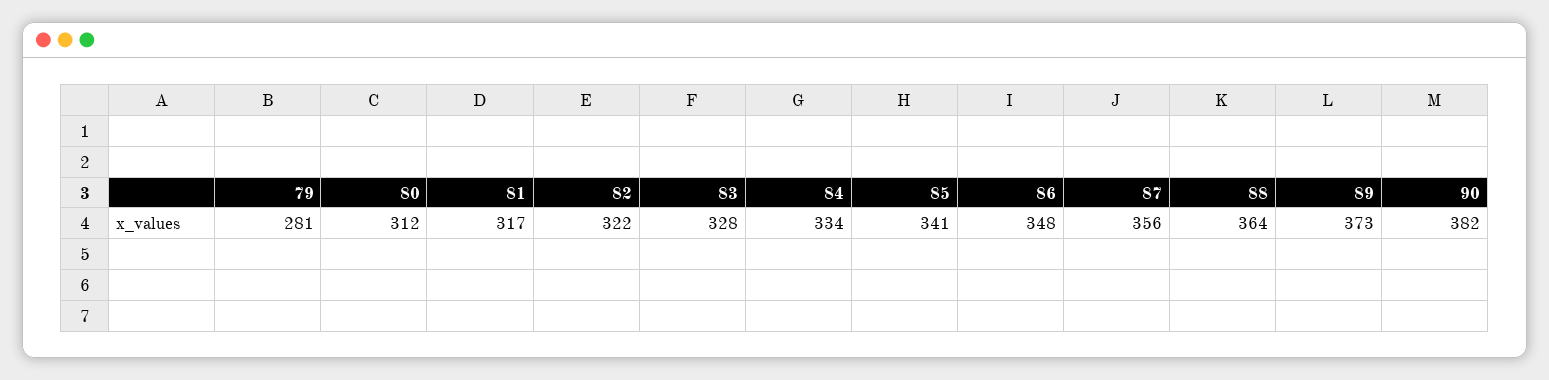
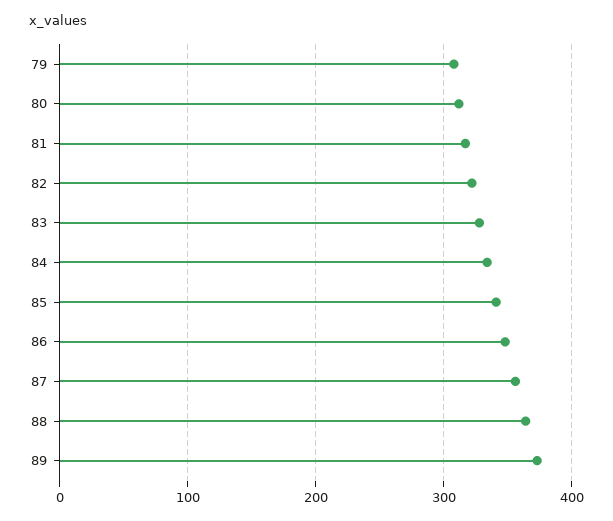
  {
-   "79": 281,
+   "79": 310,
    "80": 312,
    "81": 317,
    "82": 322,
    "83": 328,
    "84": 334,
    "85": 341,
    "86": 348,
    "87": 356,
    "88": 364,
-   "89": 373,
+   "89": 373
-   "90": 382
  }

